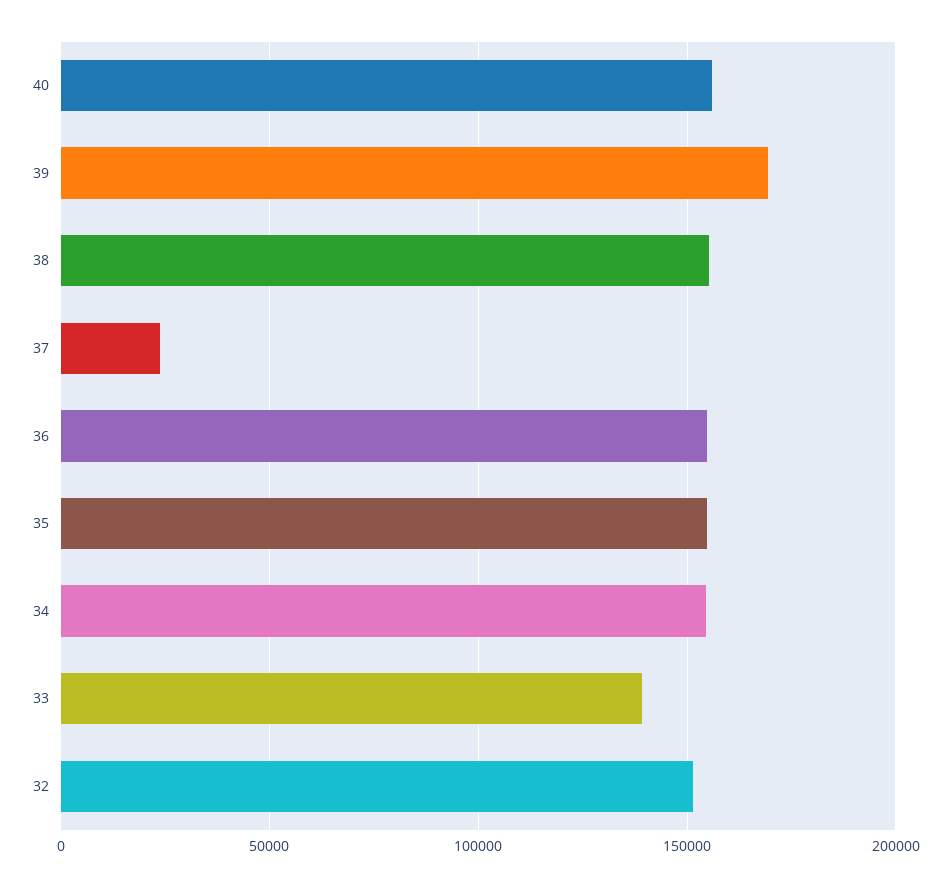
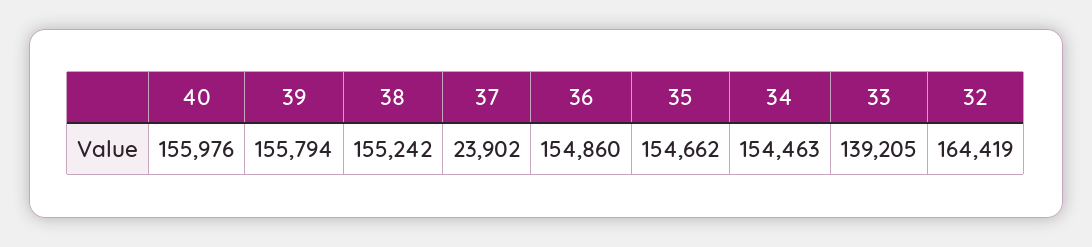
  {
    "40": 155976,
-   "39": 170000,
+   "39": 155794,
    "38": 155242,
    "37": 23902,
    "36": 154860,
    "35": 154662,
    "34": 154463,
    "33": 139205,
-   "32": 150000
+   "32": 164419
  }

